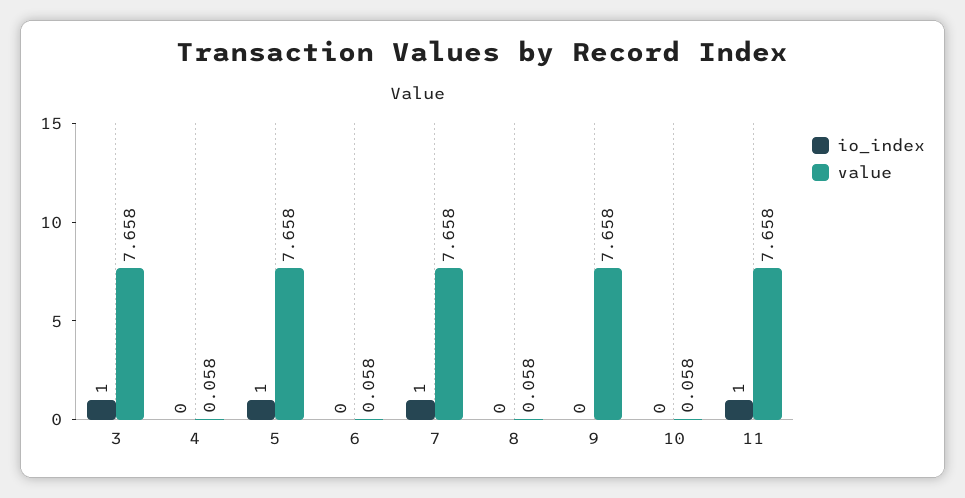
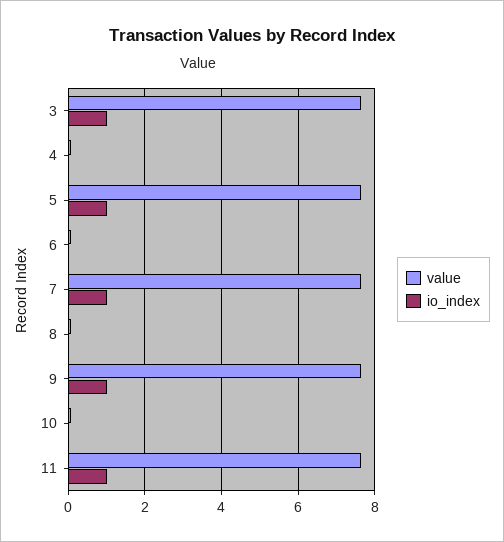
  {
    "io_index": {
      "3": 1,
      "4": 0,
      "5": 1,
      "6": 0,
      "7": 1,
      "8": 0,
-     "9": 0,
+     "9": 1,
      "10": 0,
      "11": 1
    },
    "value": {
      "3": 7.658,
      "4": 0.058,
      "5": 7.658,
      "6": 0.058,
      "7": 7.658,
      "8": 0.058,
      "9": 7.658,
      "10": 0.058,
      "11": 7.658
    }
  }

